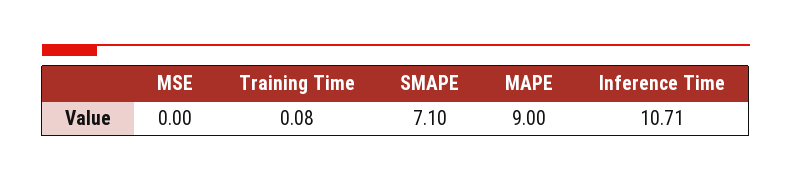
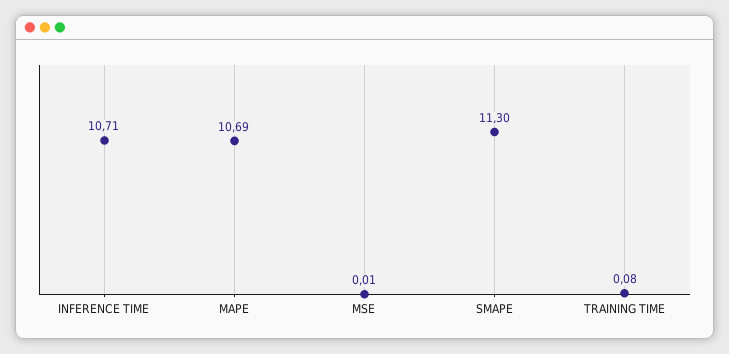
  {
-   "MSE": 0,
+   "MSE": 0.01,
    "Training Time": 0.08,
-   "SMAPE": 7.1,
+   "SMAPE": 11.3,
-   "MAPE": 9,
+   "MAPE": 10.69,
    "Inference Time": 10.71
  }

